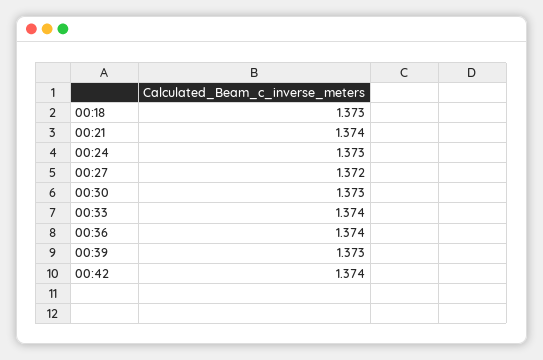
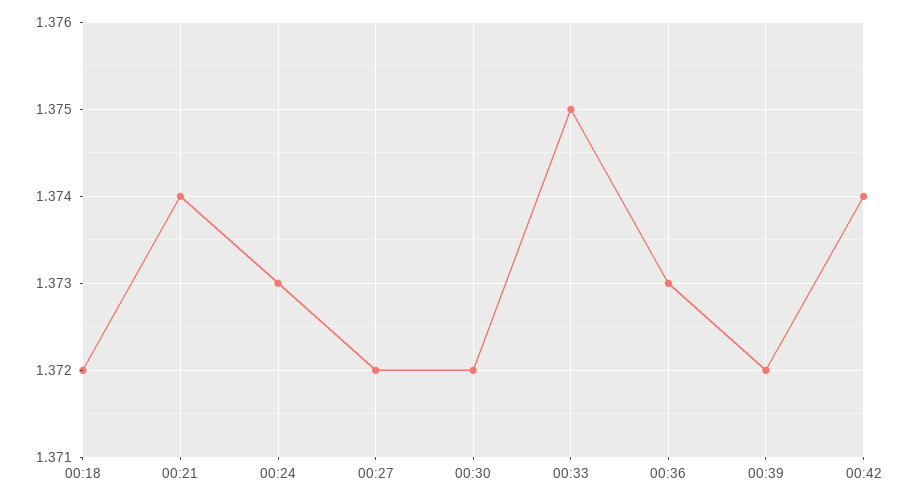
  {
-   "00:18": 1.373,
+   "00:18": 1.372,
    "00:21": 1.374,
    "00:24": 1.373,
    "00:27": 1.372,
-   "00:30": 1.373,
+   "00:30": 1.372,
-   "00:33": 1.374,
+   "00:33": 1.375,
-   "00:36": 1.374,
+   "00:36": 1.373,
-   "00:39": 1.373,
+   "00:39": 1.372,
    "00:42": 1.374
  }

